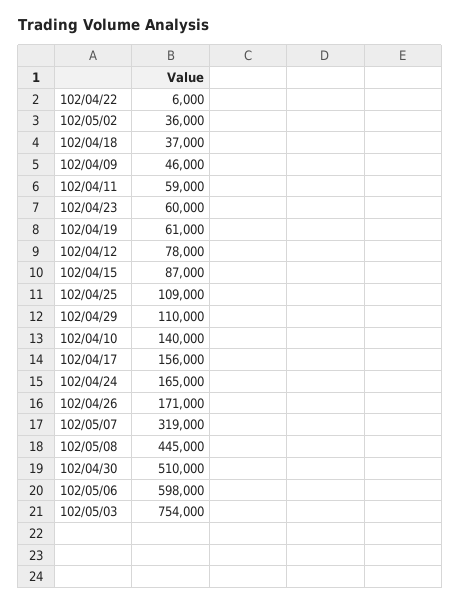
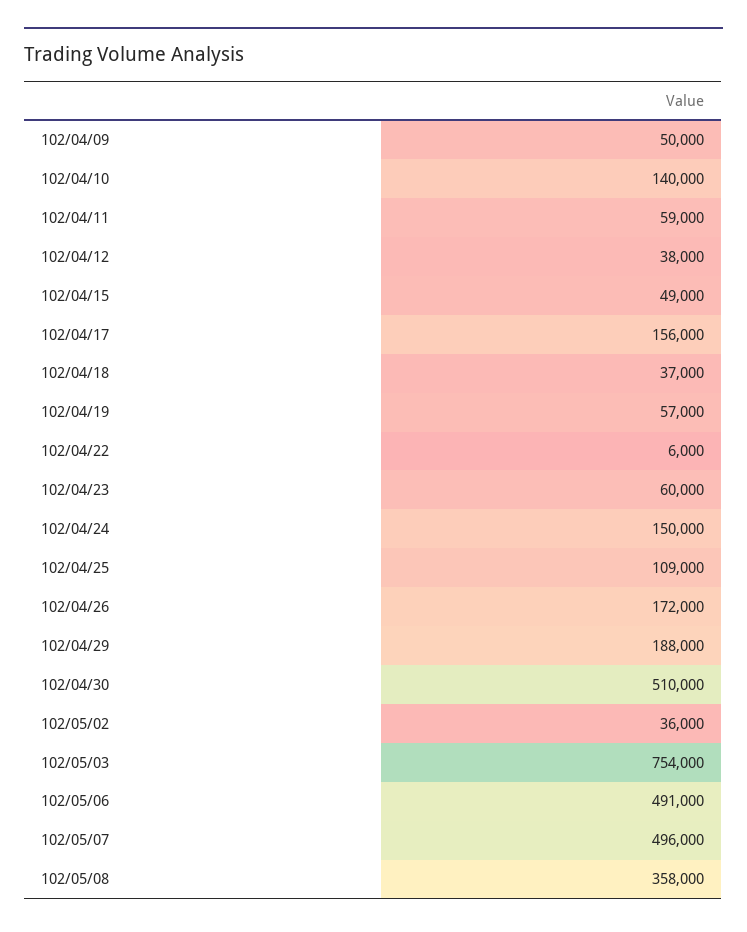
  {
    "102/04/22": 6000,
    "102/05/02": 36000,
    "102/04/18": 37000,
-   "102/04/09": 46000,
+   "102/04/09": 50000,
    "102/04/11": 59000,
    "102/04/23": 60000,
-   "102/04/19": 61000,
+   "102/04/19": 57000,
-   "102/04/12": 78000,
+   "102/04/12": 38000,
-   "102/04/15": 87000,
+   "102/04/15": 49000,
    "102/04/25": 109000,
-   "102/04/29": 110000,
+   "102/04/29": 188000,
    "102/04/10": 140000,
    "102/04/17": 156000,
-   "102/04/24": 165000,
+   "102/04/24": 150000,
-   "102/04/26": 171000,
+   "102/04/26": 172000,
-   "102/05/07": 319000,
+   "102/05/07": 496000,
-   "102/05/08": 445000,
+   "102/05/08": 358000,
    "102/04/30": 510000,
-   "102/05/06": 598000,
+   "102/05/06": 491000,
    "102/05/03": 754000
  }

